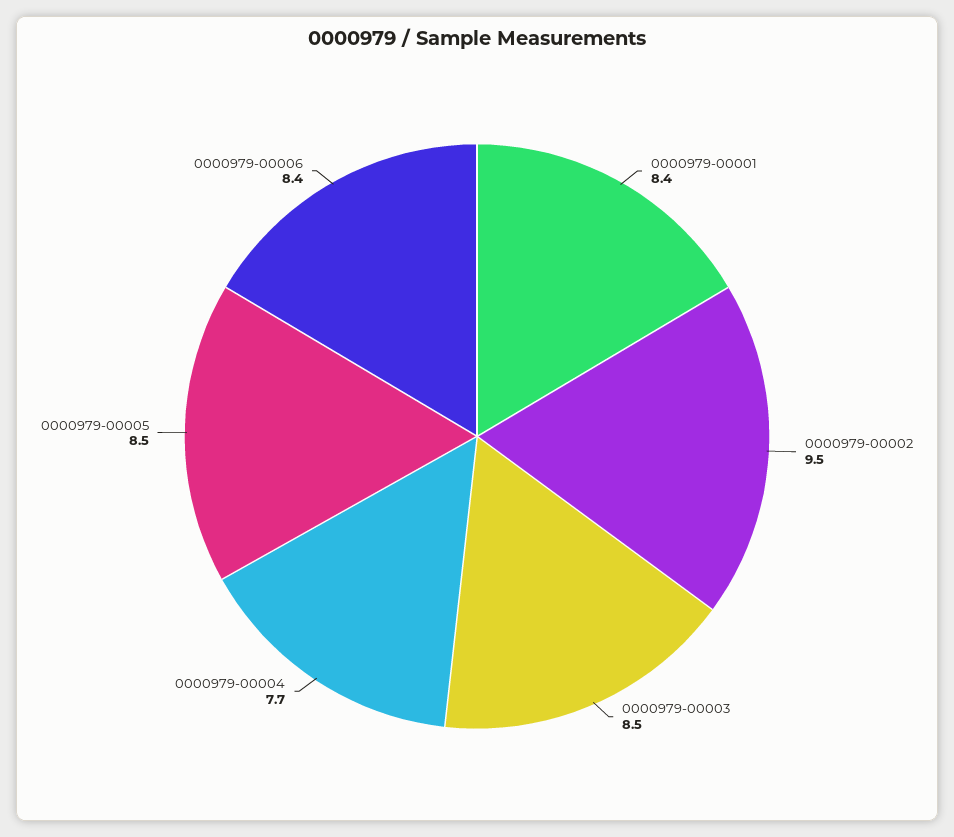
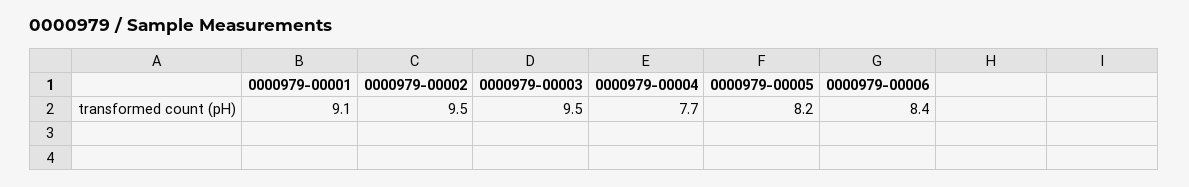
  {
-   "0000979-00001": 8.4,
+   "0000979-00001": 9.1,
    "0000979-00002": 9.5,
-   "0000979-00003": 8.5,
+   "0000979-00003": 9.5,
    "0000979-00004": 7.7,
-   "0000979-00005": 8.5,
+   "0000979-00005": 8.2,
    "0000979-00006": 8.4
  }

